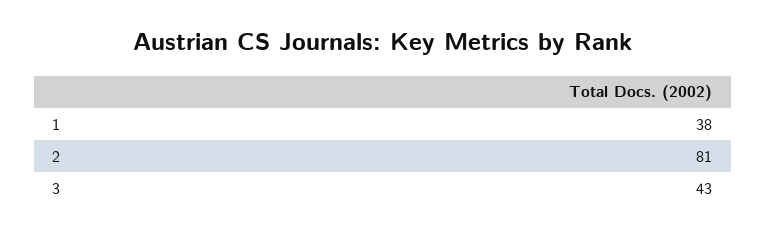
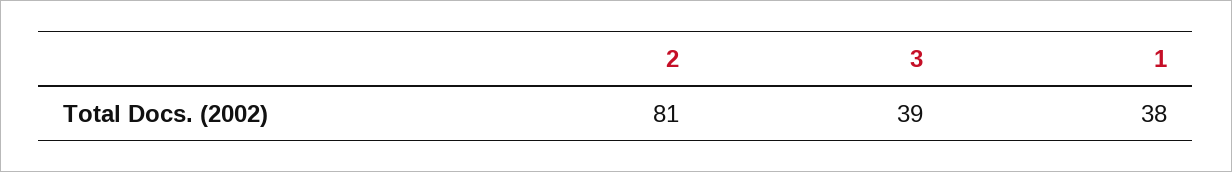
  {
    "1": 38,
    "2": 81,
-   "3": 43
+   "3": 39
  }

